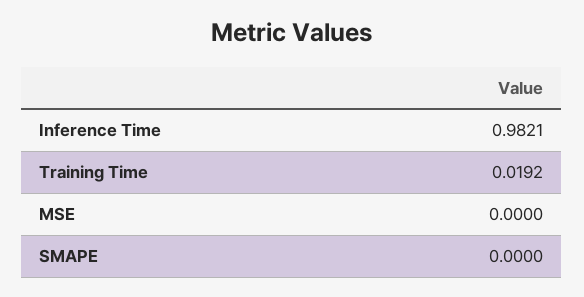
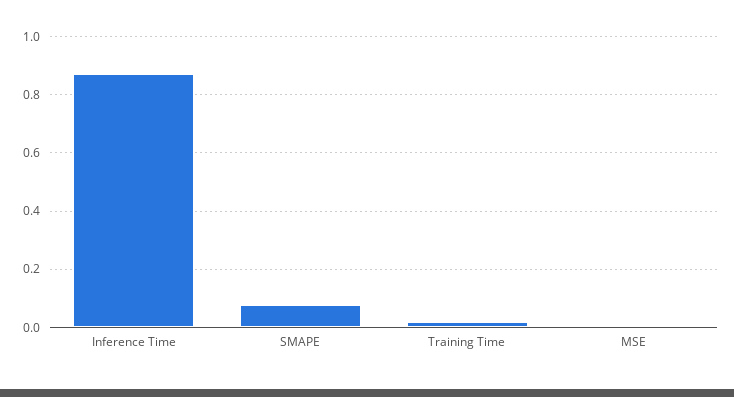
  {
-   "Inference Time": 0.9821,
+   "Inference Time": 0.875,
    "Training Time": 0.0192,
    "MSE": 0,
-   "SMAPE": 0
+   "SMAPE": 0.075
  }

